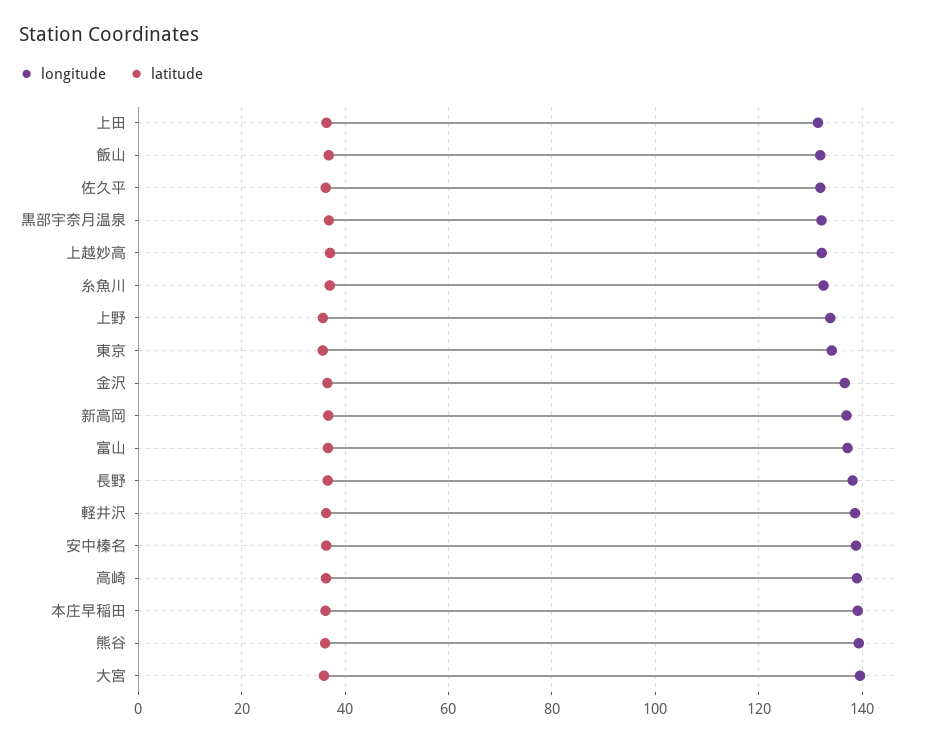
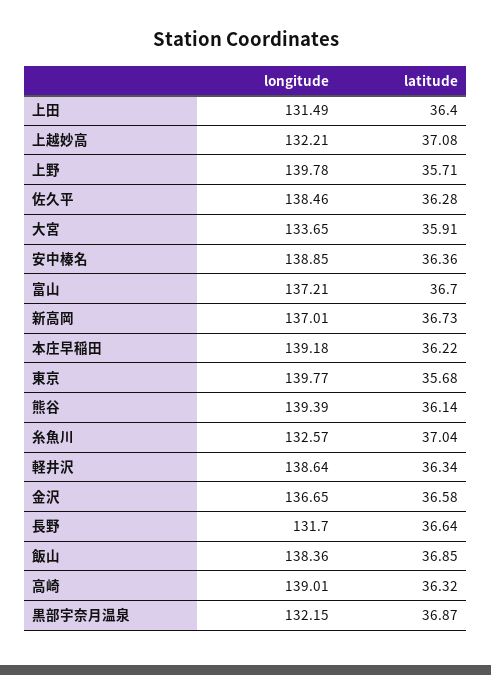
  {
    "longitude": {
      "上田": 131.49,
-     "飯山": 132,
+     "飯山": 138.36,
-     "佐久平": 132,
+     "佐久平": 138.46,
      "黒部宇奈月温泉": 132.15,
      "上越妙高": 132.21,
      "糸魚川": 132.57,
-     "上野": 134,
+     "上野": 139.78,
-     "東京": 134,
+     "東京": 139.77,
      "金沢": 136.65,
      "新高岡": 137.01,
      "富山": 137.21,
-     "長野": 138,
+     "長野": 131.7,
      "軽井沢": 138.64,
      "安中榛名": 138.85,
      "高崎": 139.01,
      "本庄早稲田": 139.18,
      "熊谷": 139.39,
-     "大宮": 140
+     "大宮": 133.65
    },
    "latitude": {
      "上田": 36.4,
      "飯山": 36.85,
      "佐久平": 36.28,
      "黒部宇奈月温泉": 36.87,
      "上越妙高": 37.08,
      "糸魚川": 37.04,
      "上野": 35.71,
      "東京": 35.68,
      "金沢": 36.58,
      "新高岡": 36.73,
      "富山": 36.7,
      "長野": 36.64,
      "軽井沢": 36.34,
      "安中榛名": 36.36,
      "高崎": 36.32,
      "本庄早稲田": 36.22,
      "熊谷": 36.14,
      "大宮": 35.91
    }
  }

